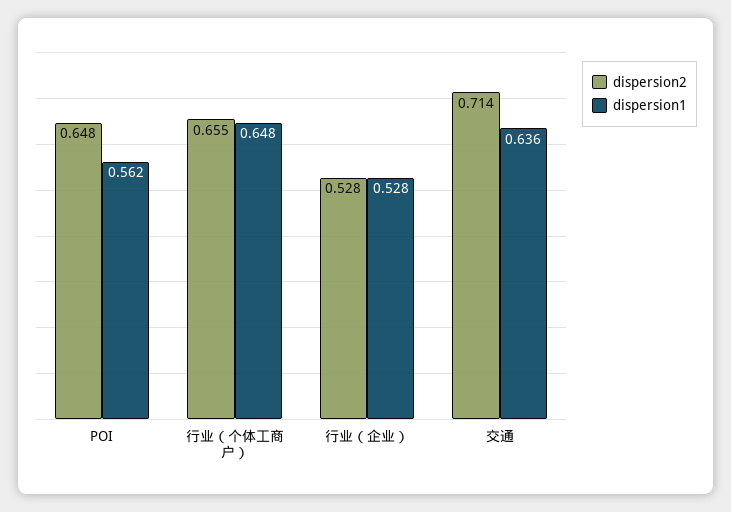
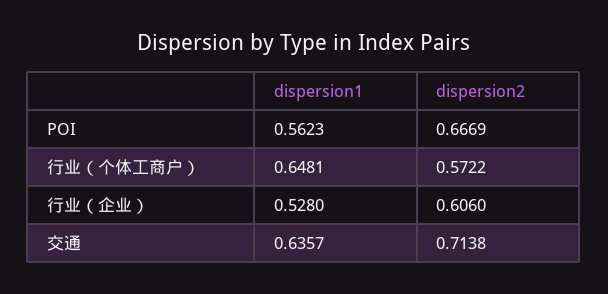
  {
    "dispersion2": {
-     "POI": 0.648,
+     "POI": 0.6669,
-     "行业（个体工商户）": 0.655,
+     "行业（个体工商户）": 0.5722,
-     "行业（企业）": 0.528,
+     "行业（企业）": 0.606,
      "交通": 0.7138
    },
    "dispersion1": {
      "POI": 0.5623,
      "行业（个体工商户）": 0.6481,
      "行业（企业）": 0.528,
      "交通": 0.6357
    }
  }

